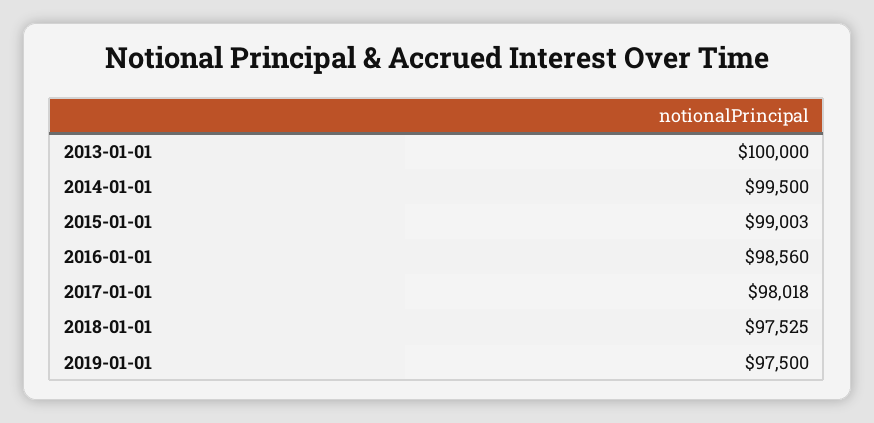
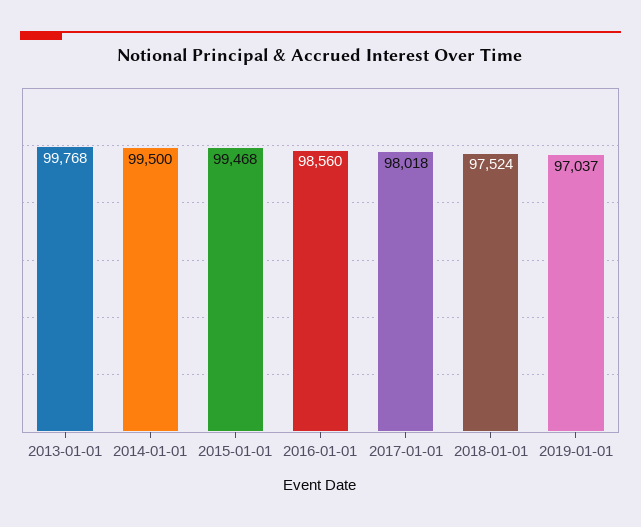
  {
-   "2013-01-01": 100000,
+   "2013-01-01": 99768,
    "2014-01-01": 99500,
-   "2015-01-01": 99003,
+   "2015-01-01": 99468,
    "2016-01-01": 98560,
    "2017-01-01": 98018,
-   "2018-01-01": 97525,
+   "2018-01-01": 97524,
-   "2019-01-01": 97500
+   "2019-01-01": 97037
  }

